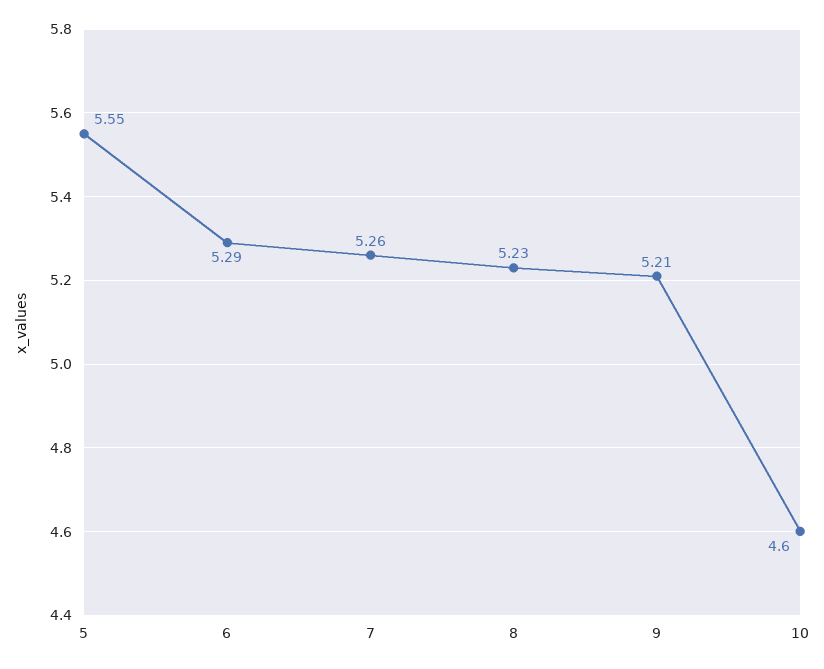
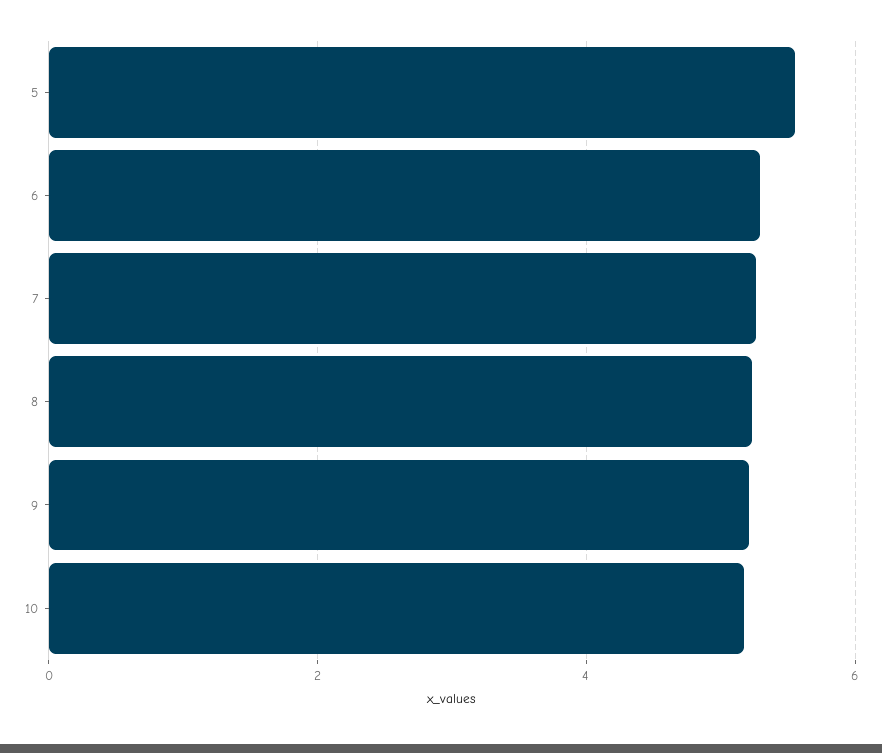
  {
    "5": 5.55,
    "6": 5.29,
    "7": 5.26,
    "8": 5.23,
    "9": 5.21,
-   "10": 4.6
+   "10": 5.2
  }

